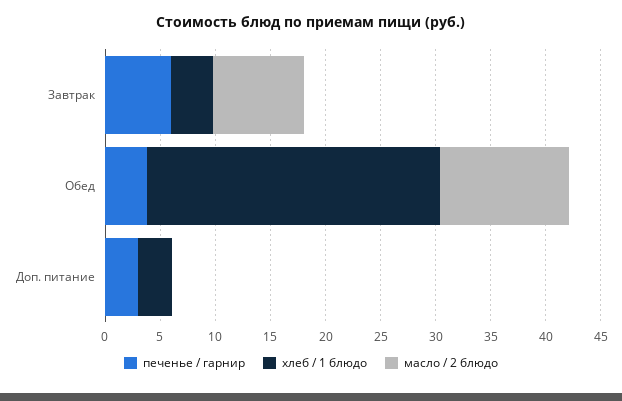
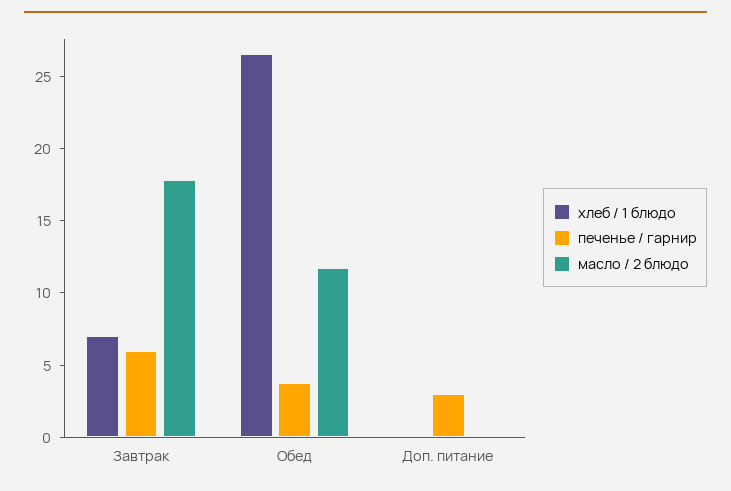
  {
    "печенье / гарнир": {
      "Завтрак": 6,
      "Обед": 4,
      "Доп. питание": 3
    },
    "хлеб / 1 блюдо": {
-     "Завтрак": 4,
+     "Завтрак": 7,
      "Обед": 27,
-     "Доп. питание": 3
+     "Доп. питание": 0
    },
    "масло / 2 блюдо": {
-     "Завтрак": 8,
+     "Завтрак": 18,
      "Обед": 12,
      "Доп. питание": 0
    }
  }

